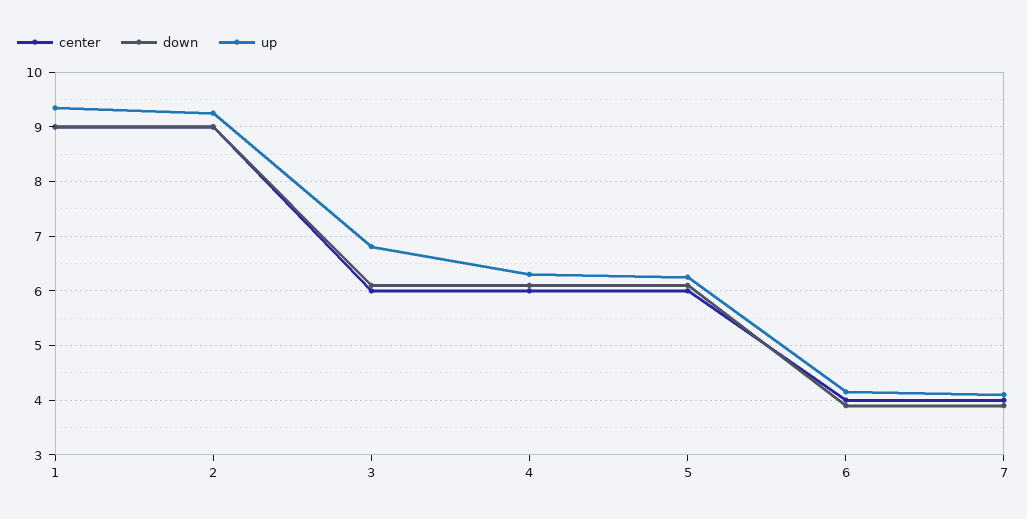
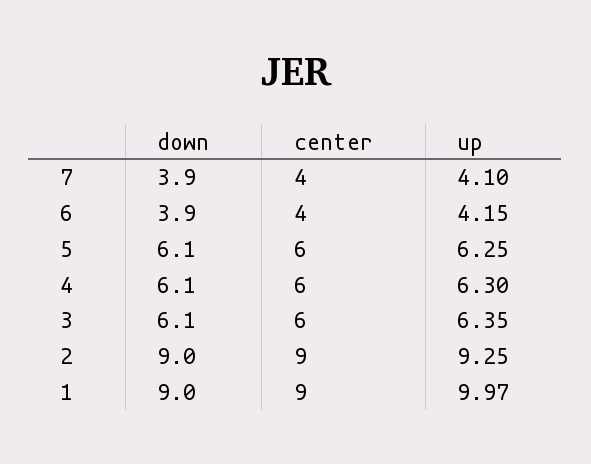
  {
    "center": {
      "1": 9,
      "2": 9,
      "3": 6,
      "4": 6,
      "5": 6,
      "6": 4,
      "7": 4
    },
    "down": {
      "1": 9,
      "2": 9,
      "3": 6.1,
      "4": 6.1,
      "5": 6.1,
      "6": 3.9,
      "7": 3.9
    },
    "up": {
-     "1": 9.4,
+     "1": 9.97,
      "2": 9.25,
-     "3": 6.8,
+     "3": 6.35,
      "4": 6.3,
      "5": 6.25,
      "6": 4.15,
      "7": 4.1
    }
  }

